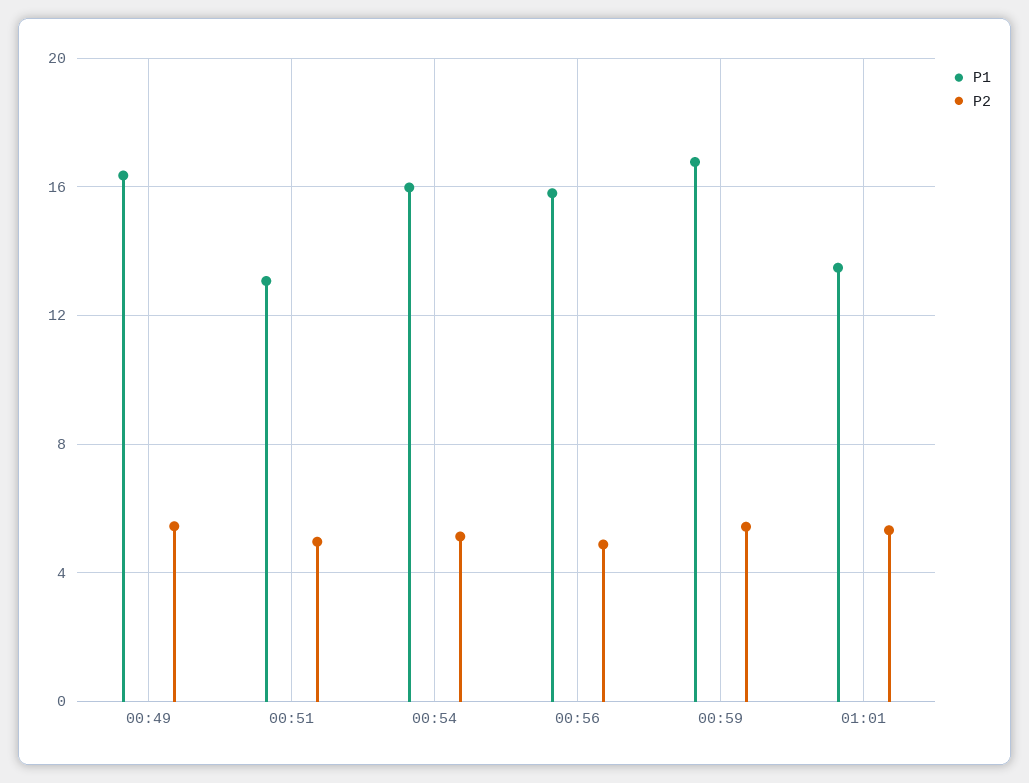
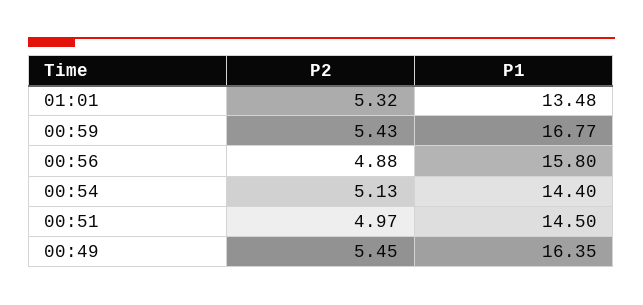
  {
    "P1": {
      "00:49": 16.35,
-     "00:51": 13,
+     "00:51": 14.5,
-     "00:54": 16,
+     "00:54": 14.4,
      "00:56": 15.8,
      "00:59": 16.77,
      "01:01": 13.48
    },
    "P2": {
      "00:49": 5.45,
      "00:51": 4.97,
      "00:54": 5.13,
      "00:56": 4.88,
      "00:59": 5.43,
      "01:01": 5.32
    }
  }

